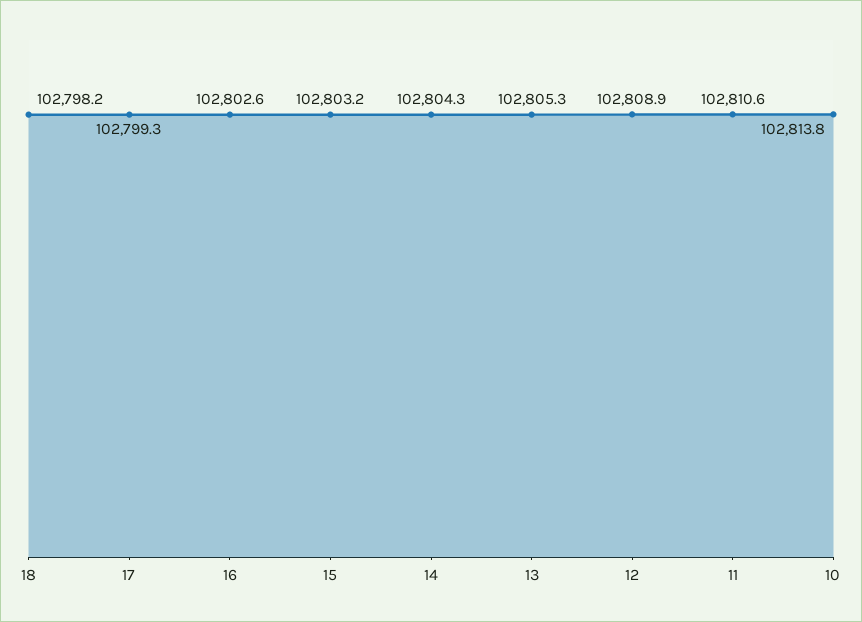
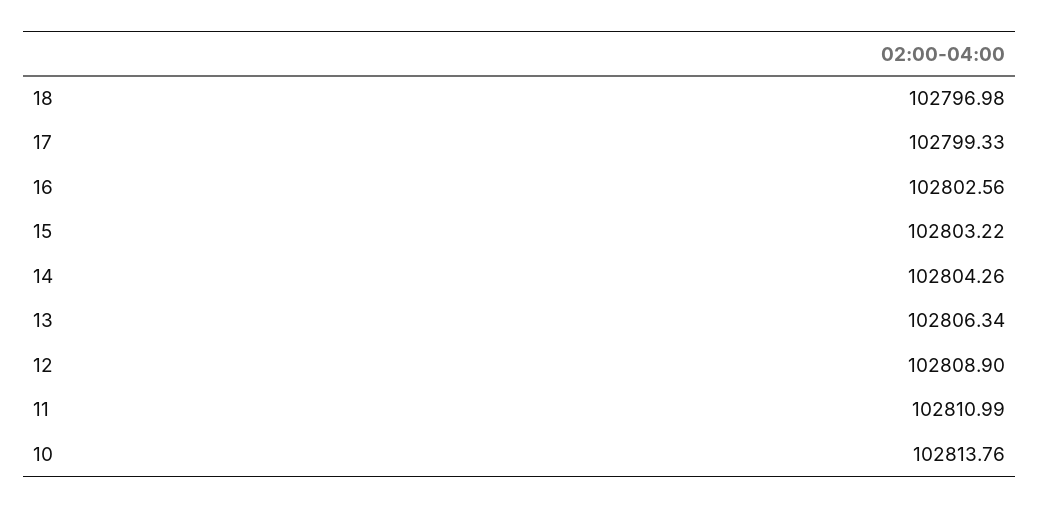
  {
-   "18": 102798.2,
+   "18": 102796.98,
    "17": 102799.33,
    "16": 102802.56,
    "15": 102803.22,
    "14": 102804.26,
-   "13": 102805.3,
+   "13": 102806.34,
    "12": 102808.9,
-   "11": 102810.6,
+   "11": 102810.99,
    "10": 102813.76
  }

